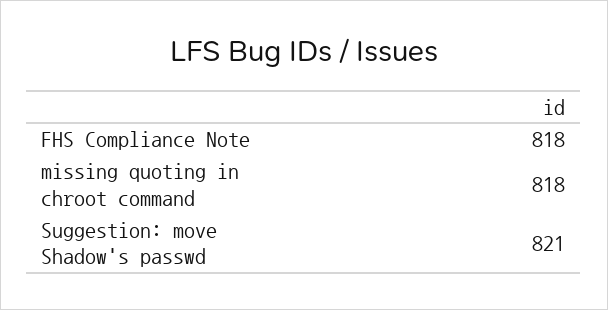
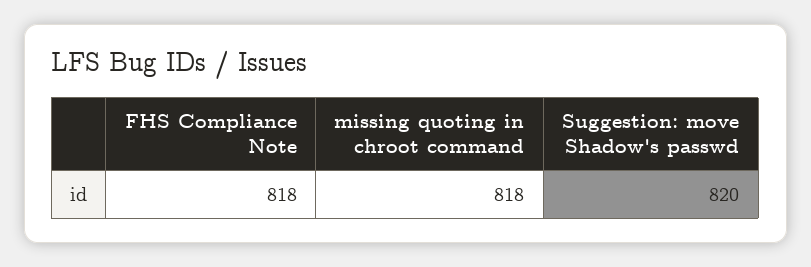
  {
    "FHS Compliance Note": 818,
    "missing quoting in chroot command": 818,
-   "Suggestion: move Shadow's passwd": 821
+   "Suggestion: move Shadow's passwd": 820
  }

